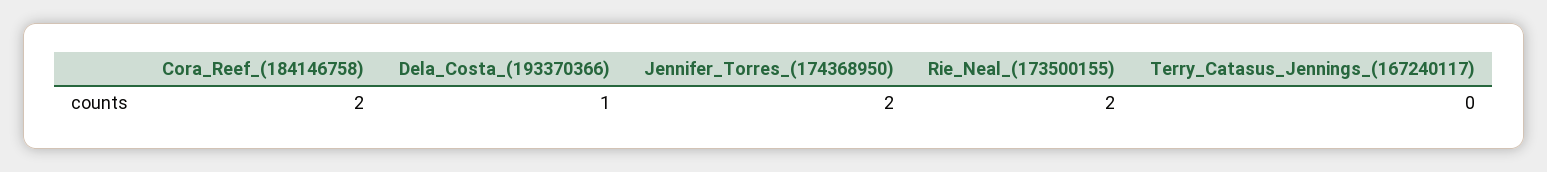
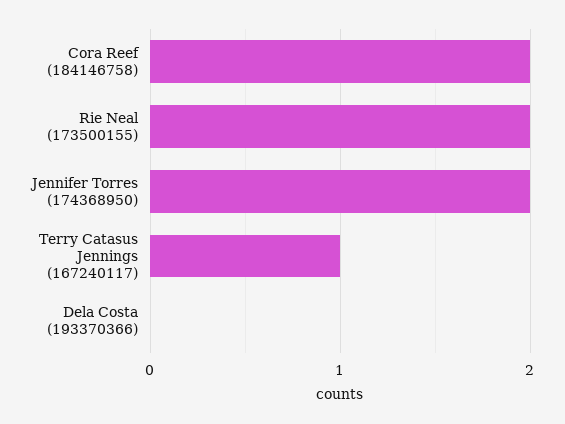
  {
    "Cora_Reef_(184146758)": 2,
-   "Dela_Costa_(193370366)": 1,
+   "Dela_Costa_(193370366)": 0,
    "Jennifer_Torres_(174368950)": 2,
    "Rie_Neal_(173500155)": 2,
-   "Terry_Catasus_Jennings_(167240117)": 0
+   "Terry_Catasus_Jennings_(167240117)": 1
  }

